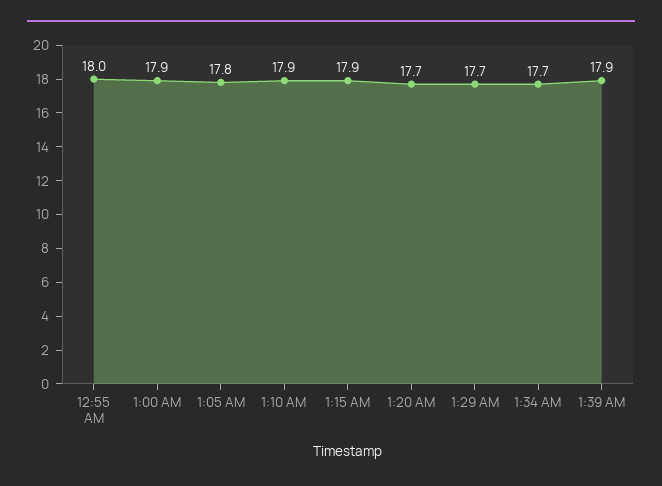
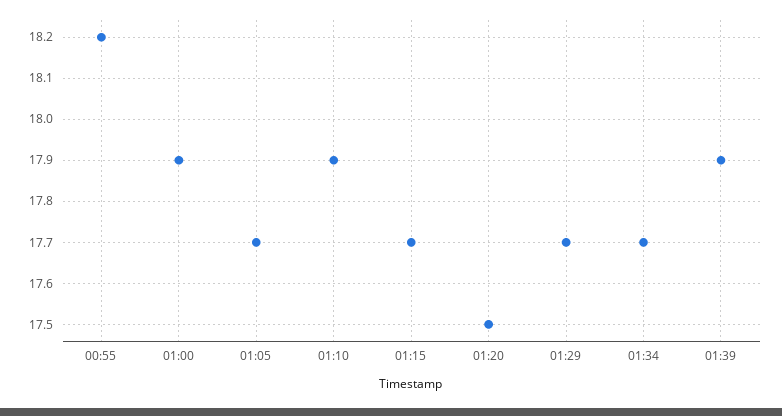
  {
-   "12:55 AM": 18,
+   "12:55 AM": 18.2,
    "1:00 AM": 17.9,
-   "1:05 AM": 17.8,
+   "1:05 AM": 17.7,
    "1:10 AM": 17.9,
-   "1:15 AM": 17.9,
+   "1:15 AM": 17.7,
-   "1:20 AM": 17.7,
+   "1:20 AM": 17.5,
    "1:29 AM": 17.7,
    "1:34 AM": 17.7,
    "1:39 AM": 17.9
  }

